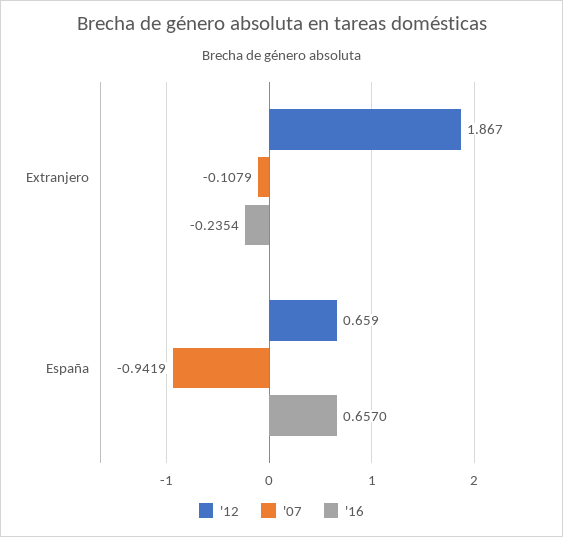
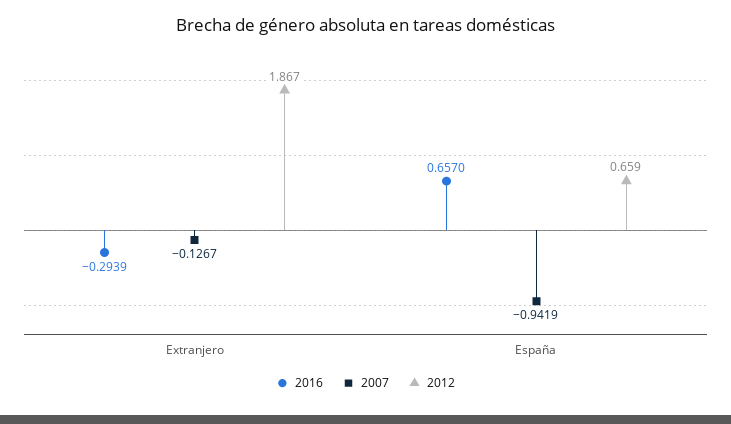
  {
    "'12": {
      "Extranjero": 1.867,
      "España": 0.659
    },
    "'07": {
-     "Extranjero": -0.1079,
+     "Extranjero": -0.1267,
      "España": -0.9419
    },
    "'16": {
-     "Extranjero": -0.2354,
+     "Extranjero": -0.2939,
      "España": 0.657
    }
  }

